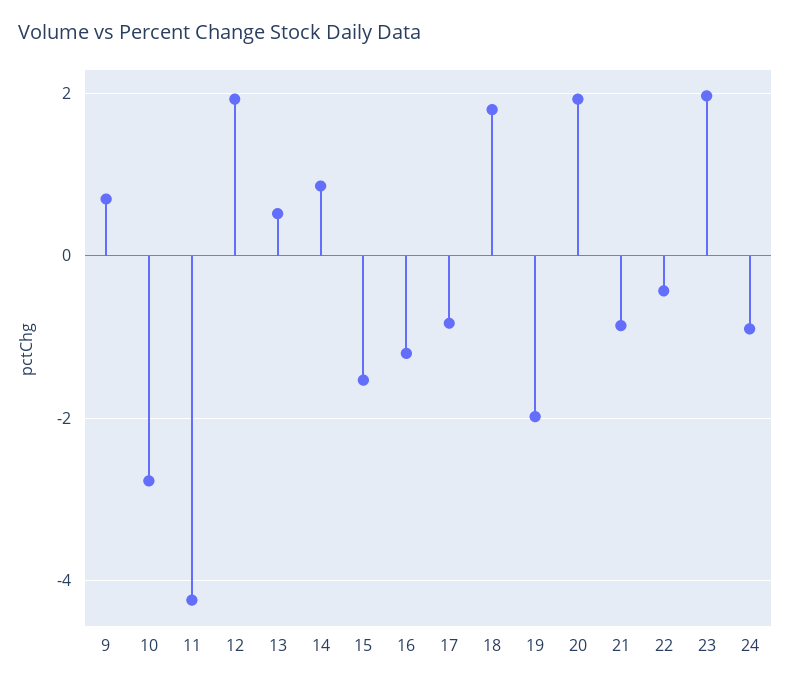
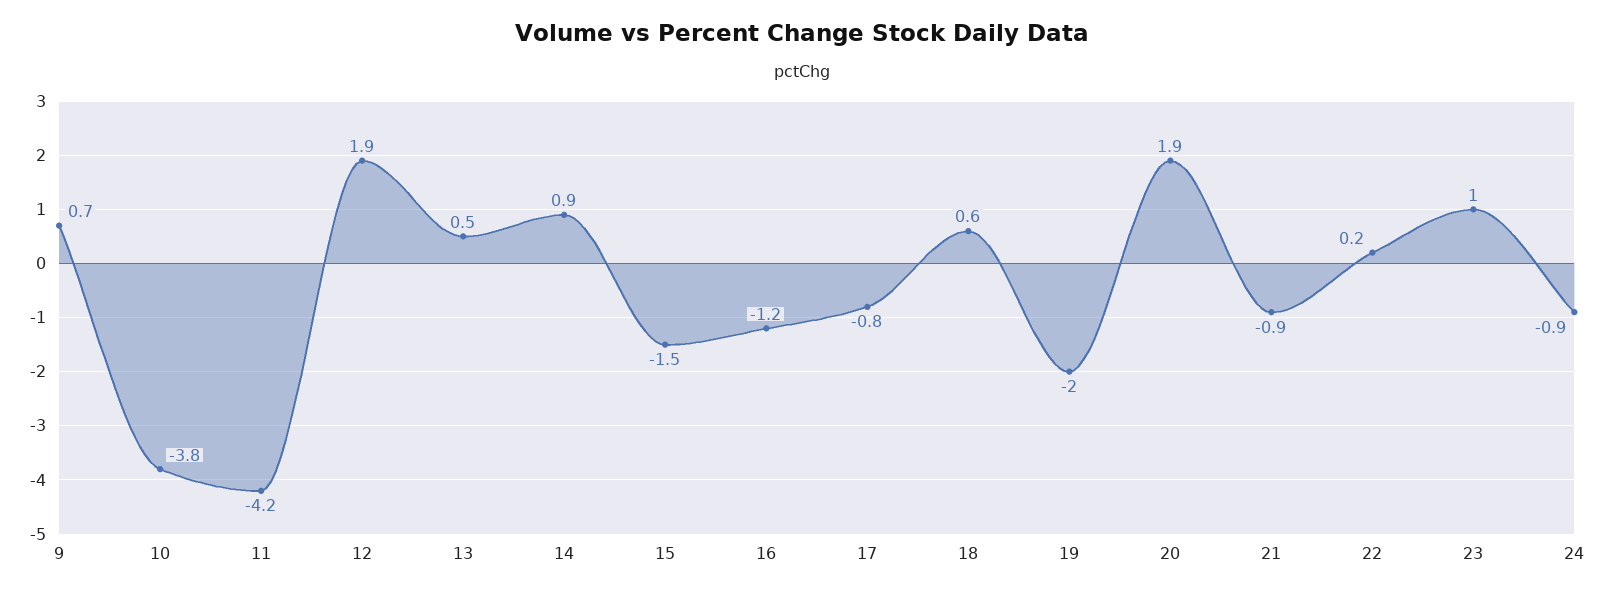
  {
    "9": 0.7,
-   "10": -2.8,
+   "10": -3.8,
    "11": -4.2,
    "12": 1.9,
    "13": 0.5,
    "14": 0.9,
    "15": -1.5,
    "16": -1.2,
    "17": -0.8,
-   "18": 1.8,
+   "18": 0.6,
    "19": -2,
    "20": 1.9,
    "21": -0.9,
-   "22": -0.4,
+   "22": 0.2,
-   "23": 2,
+   "23": 1,
    "24": -0.9
  }

